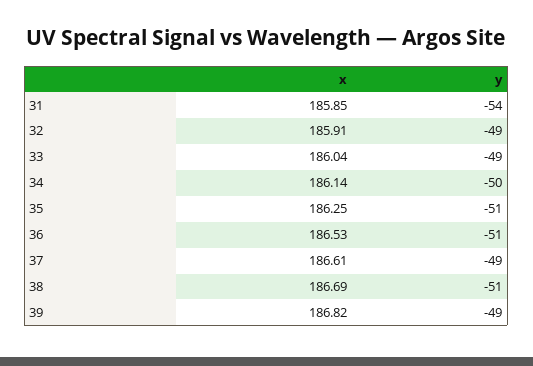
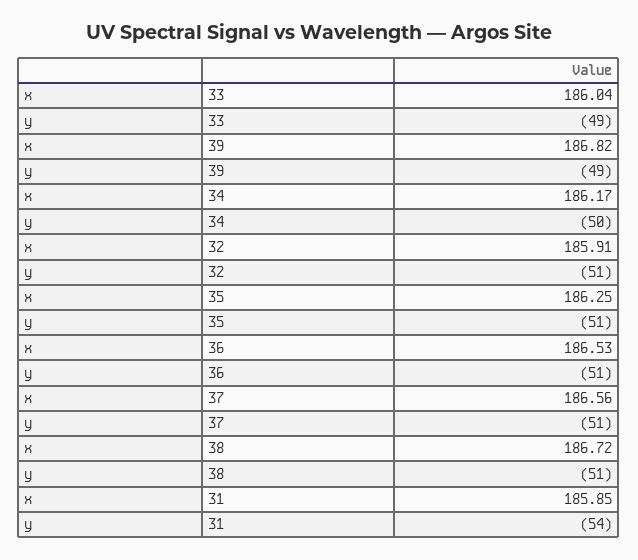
  {
    "x": {
      "31": 185.85,
      "32": 185.91,
      "33": 186.04,
-     "34": 186.14,
+     "34": 186.17,
      "35": 186.25,
      "36": 186.53,
-     "37": 186.61,
+     "37": 186.56,
-     "38": 186.69,
+     "38": 186.72,
      "39": 186.82
    },
    "y": {
      "31": -54,
-     "32": -49,
+     "32": -51,
      "33": -49,
      "34": -50,
      "35": -51,
      "36": -51,
-     "37": -49,
+     "37": -51,
      "38": -51,
      "39": -49
    }
  }

